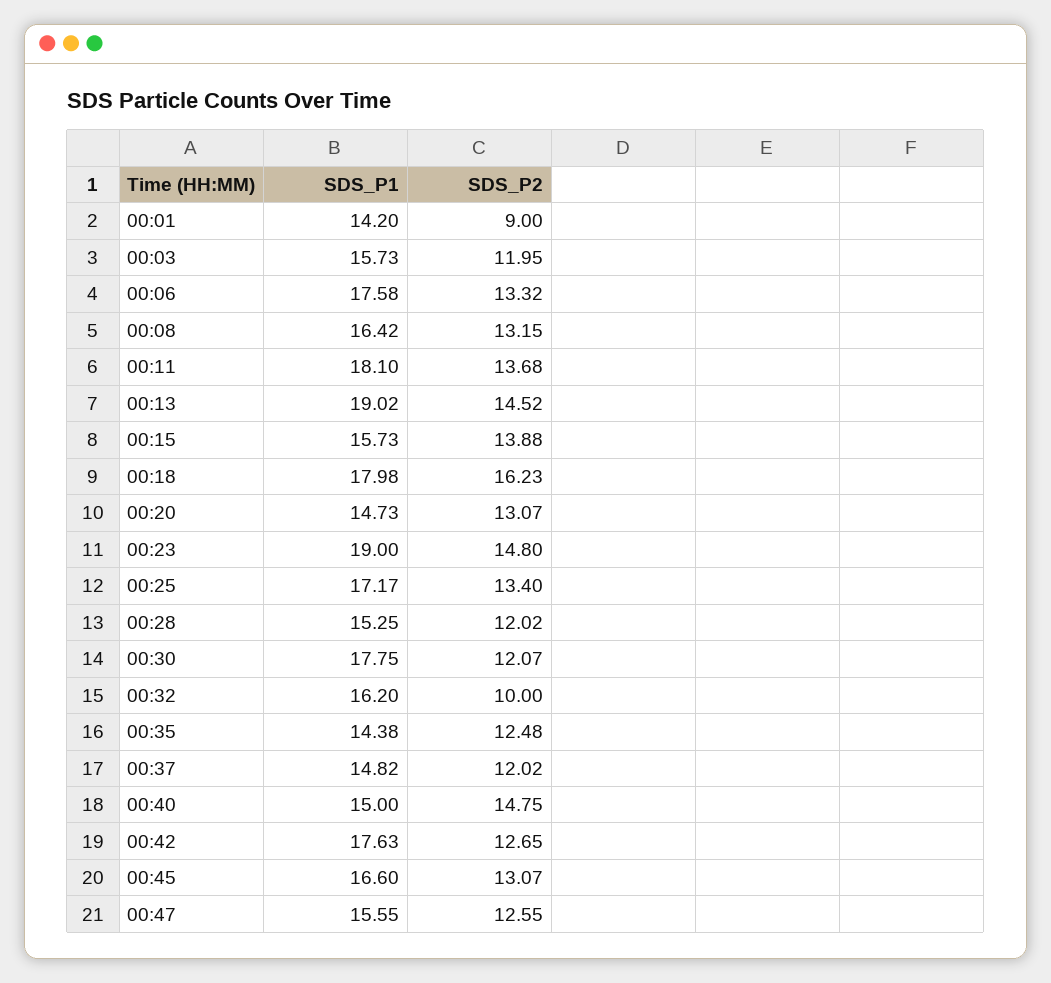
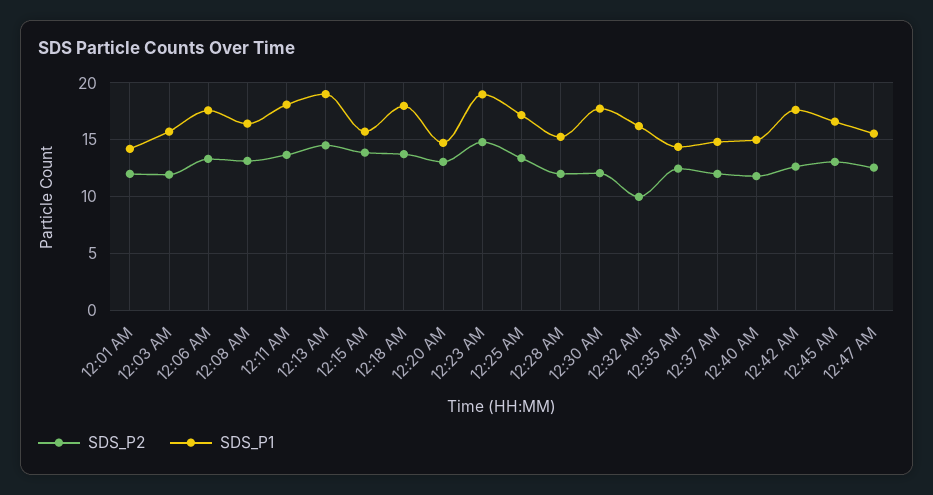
  {
    "SDS_P1": {
      "00:01": 14.2,
      "00:03": 15.73,
      "00:06": 17.58,
      "00:08": 16.42,
      "00:11": 18.1,
      "00:13": 19.02,
      "00:15": 15.73,
      "00:18": 17.98,
      "00:20": 14.73,
      "00:23": 19,
      "00:25": 17.17,
      "00:28": 15.25,
      "00:30": 17.75,
      "00:32": 16.2,
      "00:35": 14.38,
      "00:37": 14.82,
      "00:40": 15,
      "00:42": 17.63,
      "00:45": 16.6,
      "00:47": 15.55
    },
    "SDS_P2": {
-     "00:01": 9,
+     "00:01": 12,
      "00:03": 11.95,
      "00:06": 13.32,
      "00:08": 13.15,
      "00:11": 13.68,
      "00:13": 14.52,
      "00:15": 13.88,
-     "00:18": 16.23,
+     "00:18": 14,
      "00:20": 13.07,
      "00:23": 14.8,
      "00:25": 13.4,
      "00:28": 12.02,
      "00:30": 12.07,
      "00:32": 10,
      "00:35": 12.48,
      "00:37": 12.02,
-     "00:40": 14.75,
+     "00:40": 12,
      "00:42": 12.65,
      "00:45": 13.07,
      "00:47": 12.55
    }
  }

